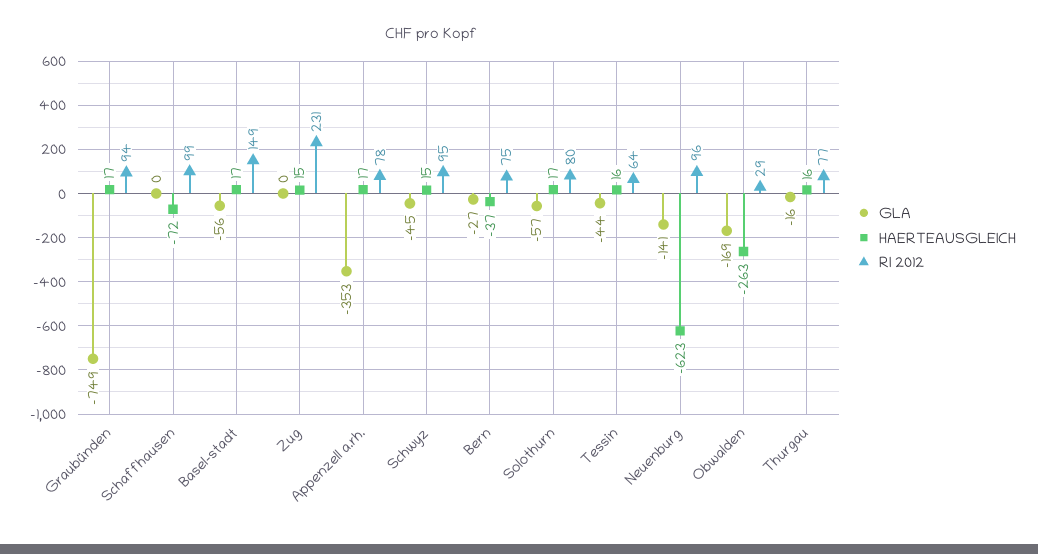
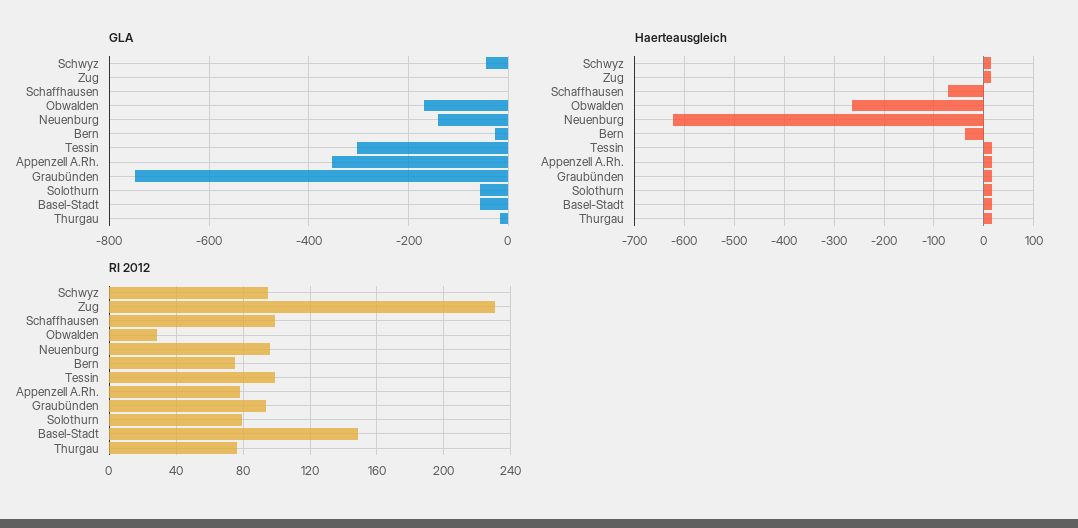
  {
    "GLA": {
      "Graubünden": -749,
      "Schaffhausen": 0,
      "Basel-stadt": -56,
      "Zug": 0,
      "Appenzell a.rh.": -353,
      "Schwyz": -45,
      "Bern": -27,
      "Solothurn": -57,
-     "Tessin": -44,
+     "Tessin": -300,
      "Neuenburg": -141,
      "Obwalden": -169,
      "Thurgau": -16
    },
    "HAERTEAUSGLEICH": {
      "Graubünden": 17,
      "Schaffhausen": -72,
      "Basel-stadt": 17,
      "Zug": 15,
      "Appenzell a.rh.": 17,
      "Schwyz": 15,
      "Bern": -37,
      "Solothurn": 17,
      "Tessin": 16,
      "Neuenburg": -623,
      "Obwalden": -263,
      "Thurgau": 16
    },
    "RI 2012": {
      "Graubünden": 94,
      "Schaffhausen": 99,
      "Basel-stadt": 149,
      "Zug": 231,
      "Appenzell a.rh.": 78,
      "Schwyz": 95,
      "Bern": 75,
      "Solothurn": 80,
-     "Tessin": 64,
+     "Tessin": 100,
      "Neuenburg": 96,
      "Obwalden": 29,
      "Thurgau": 77
    }
  }

